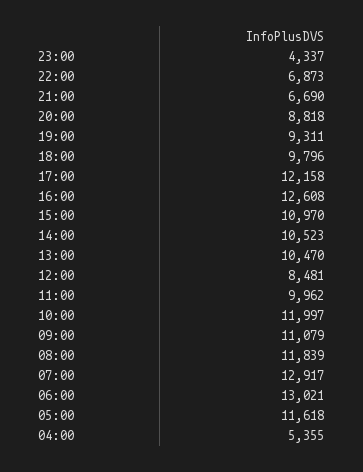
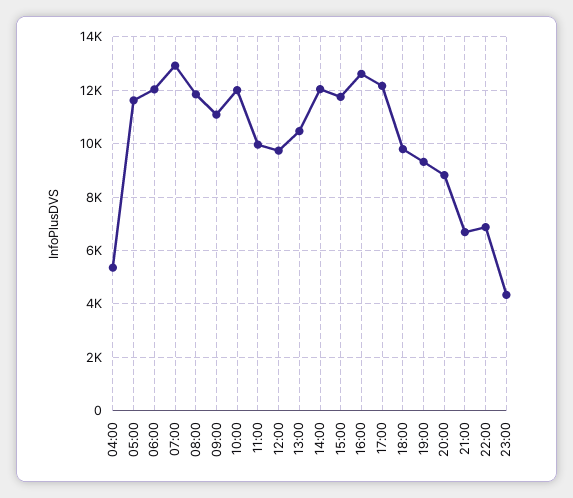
  {
    "23:00": 4337,
    "22:00": 6873,
    "21:00": 6690,
    "20:00": 8818,
    "19:00": 9311,
    "18:00": 9796,
    "17:00": 12158,
    "16:00": 12608,
-   "15:00": 10970,
+   "15:00": 11750,
-   "14:00": 10523,
+   "14:00": 12000,
    "13:00": 10470,
-   "12:00": 8481,
+   "12:00": 9750,
    "11:00": 9962,
    "10:00": 11997,
    "09:00": 11079,
    "08:00": 11839,
    "07:00": 12917,
-   "06:00": 13021,
+   "06:00": 12000,
    "05:00": 11618,
    "04:00": 5355
  }

